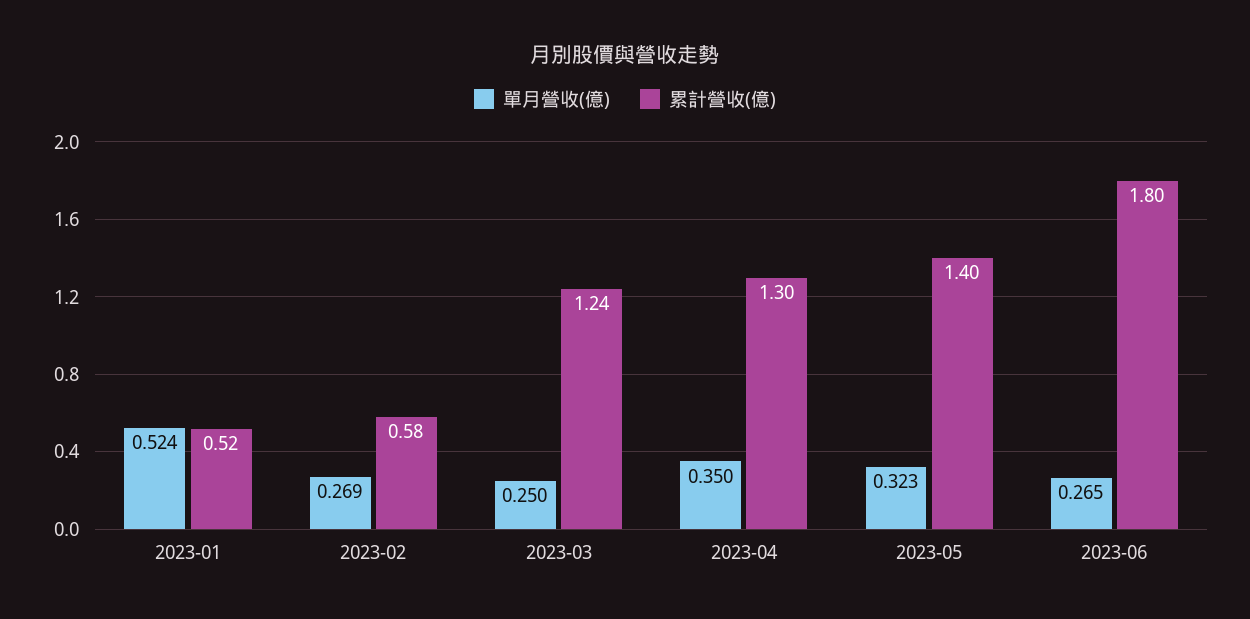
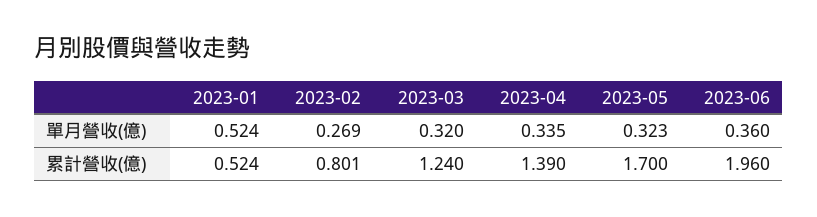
  {
    "單月營收(億)": {
      "2023-01": 0.524,
      "2023-02": 0.269,
-     "2023-03": 0.25,
+     "2023-03": 0.32,
-     "2023-04": 0.35,
+     "2023-04": 0.335,
      "2023-05": 0.323,
-     "2023-06": 0.265
+     "2023-06": 0.36
    },
    "累計營收(億)": {
      "2023-01": 0.524,
-     "2023-02": 0.58,
+     "2023-02": 0.801,
      "2023-03": 1.24,
-     "2023-04": 1.3,
+     "2023-04": 1.39,
-     "2023-05": 1.4,
+     "2023-05": 1.7,
-     "2023-06": 1.8
+     "2023-06": 1.96
    }
  }

